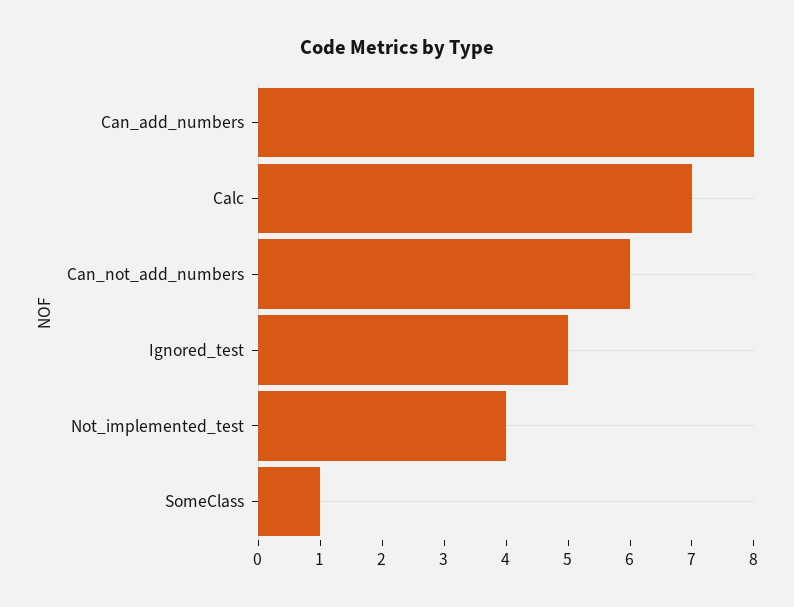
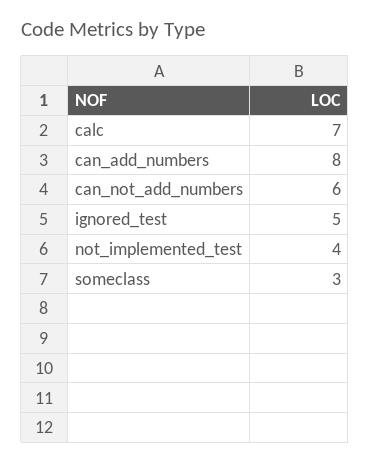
  {
    "Can_add_numbers": 8,
    "Calc": 7,
    "Can_not_add_numbers": 6,
    "Ignored_test": 5,
    "Not_implemented_test": 4,
-   "SomeClass": 1
+   "SomeClass": 3
  }

